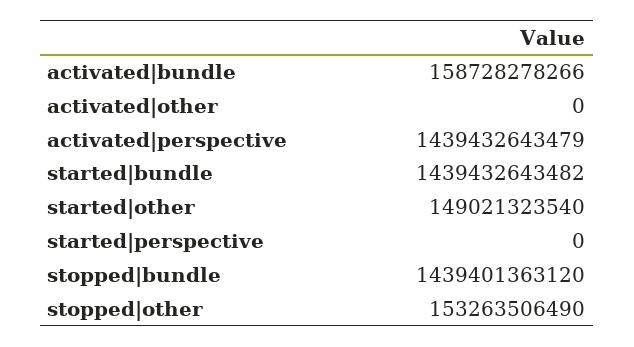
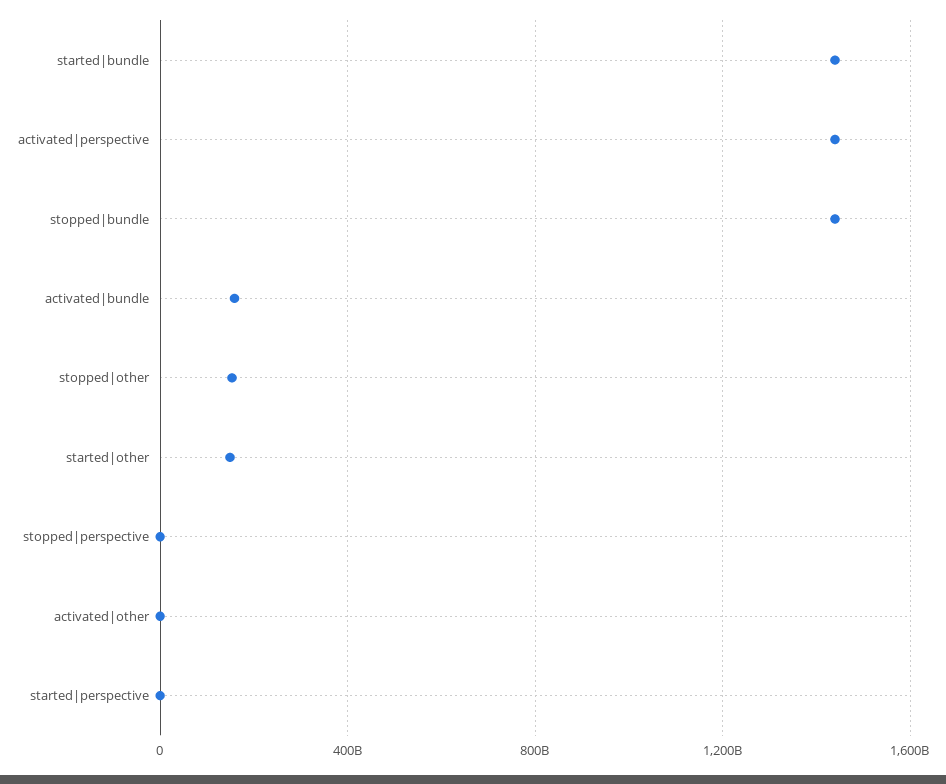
  {
    "activated|bundle": 158728278266,
    "activated|other": 0,
    "activated|perspective": 1439432643479,
    "started|bundle": 1439432643482,
    "started|other": 149021323540,
    "started|perspective": 0,
    "stopped|bundle": 1439401363120,
-   "stopped|other": 153263506490
+   "stopped|other": 153263506490,
+   "stopped|perspective": 0
  }

